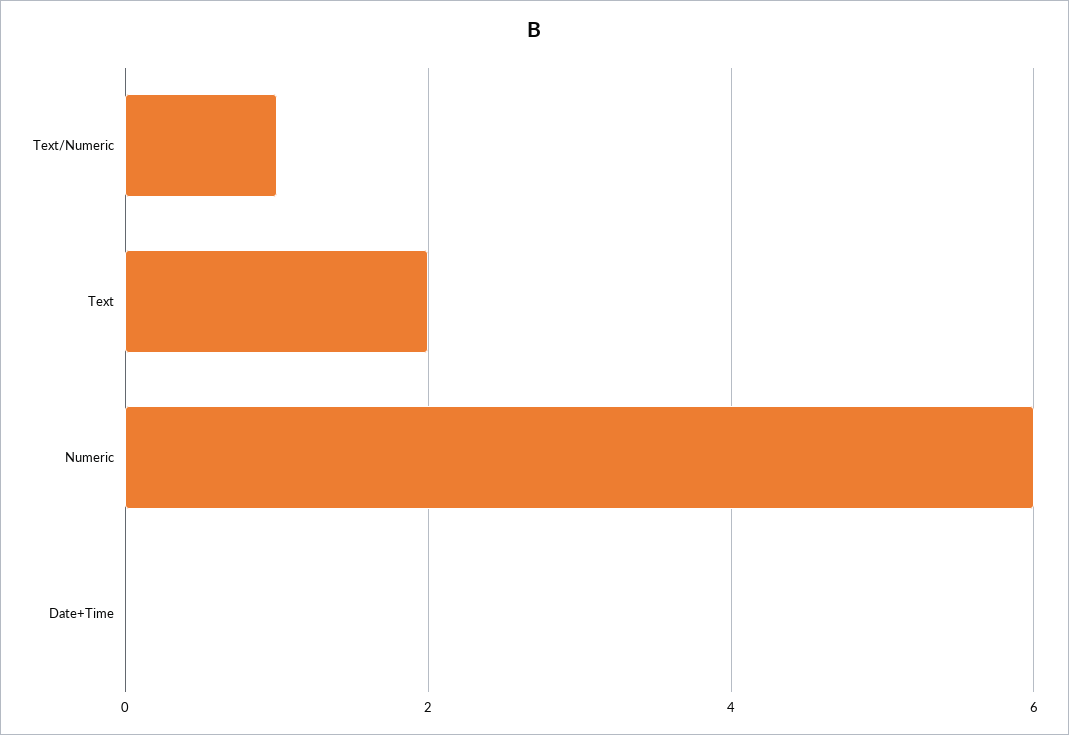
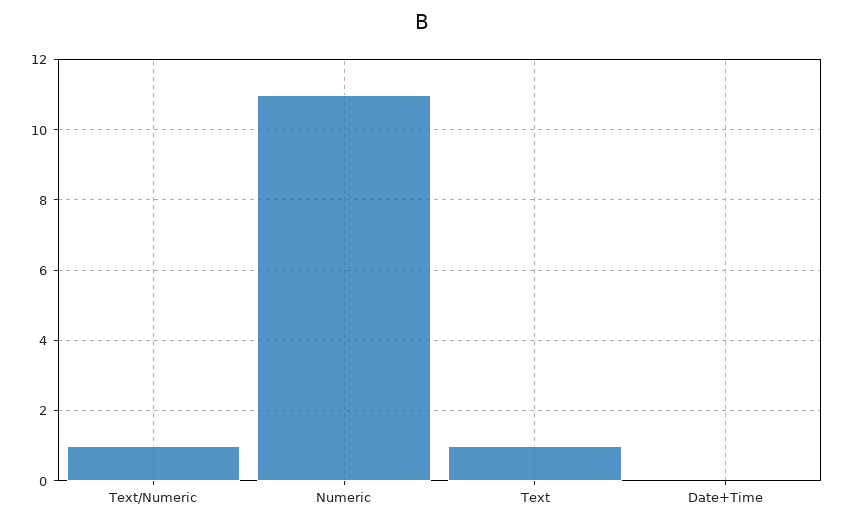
  {
    "Text/Numeric": 1,
-   "Text": 2,
+   "Text": 1,
-   "Numeric": 6,
+   "Numeric": 11,
    "Date+Time": 0
  }

